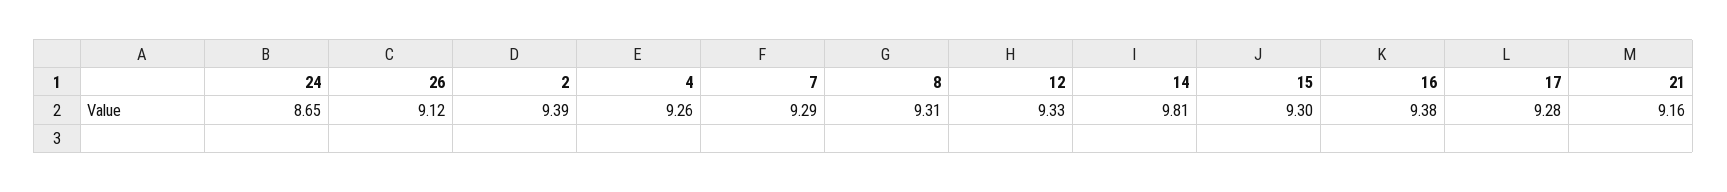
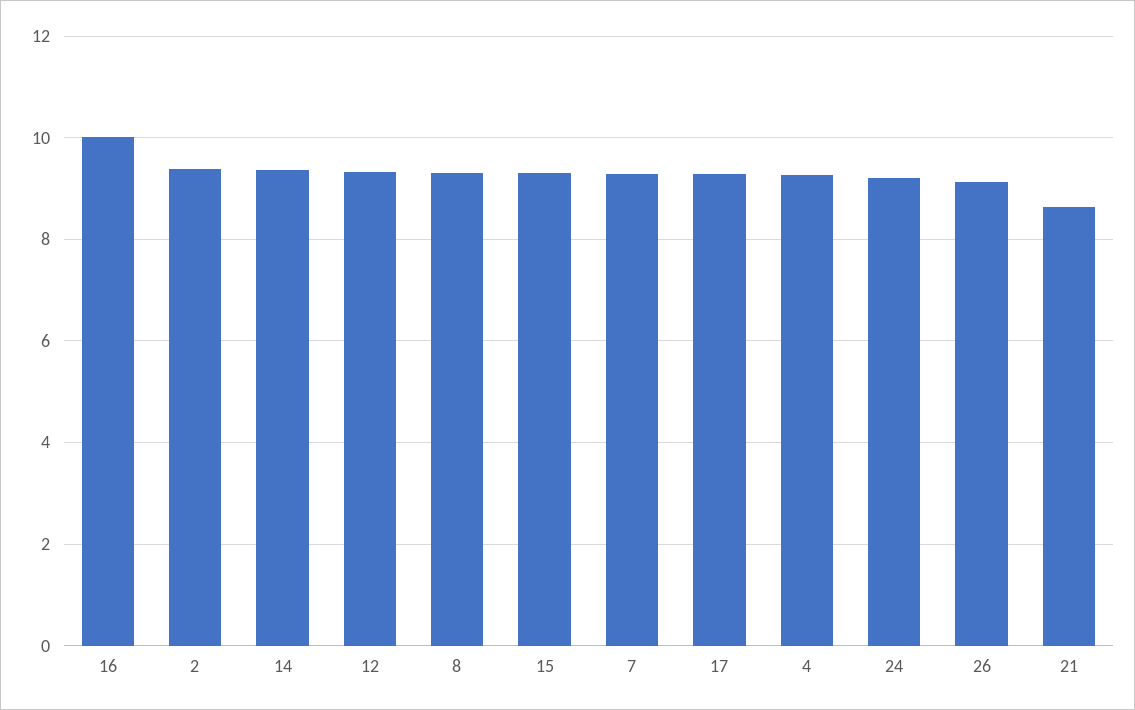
  {
-   "24": 8.65,
+   "24": 9.2,
    "26": 9.12,
    "2": 9.39,
    "4": 9.26,
    "7": 9.29,
    "8": 9.31,
    "12": 9.33,
-   "14": 9.81,
+   "14": 9.4,
    "15": 9.3,
-   "16": 9.38,
+   "16": 10,
    "17": 9.28,
-   "21": 9.16
+   "21": 8.6
  }

